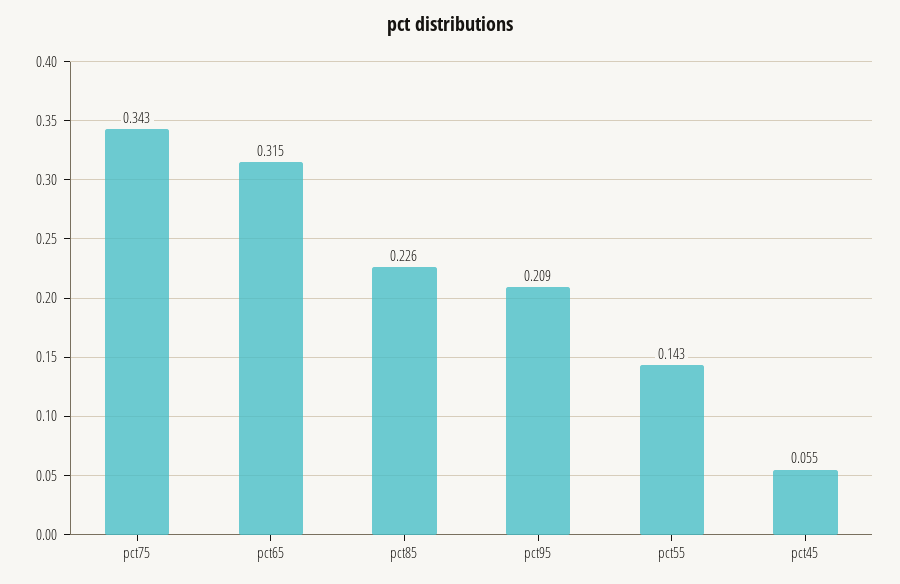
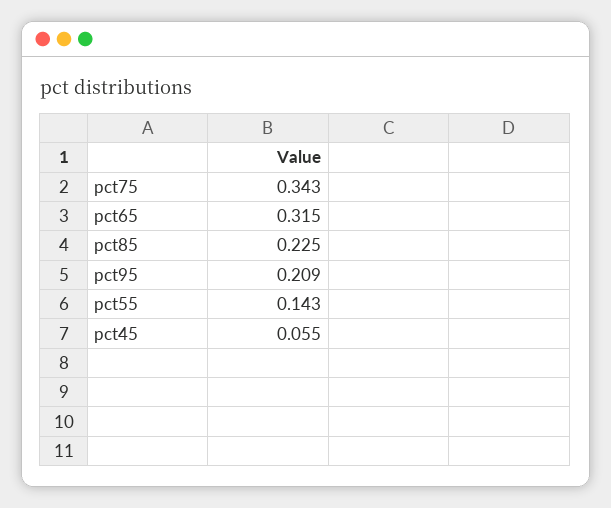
  {
    "pct75": 0.343,
    "pct65": 0.315,
-   "pct85": 0.226,
+   "pct85": 0.225,
    "pct95": 0.209,
    "pct55": 0.143,
    "pct45": 0.055
  }

